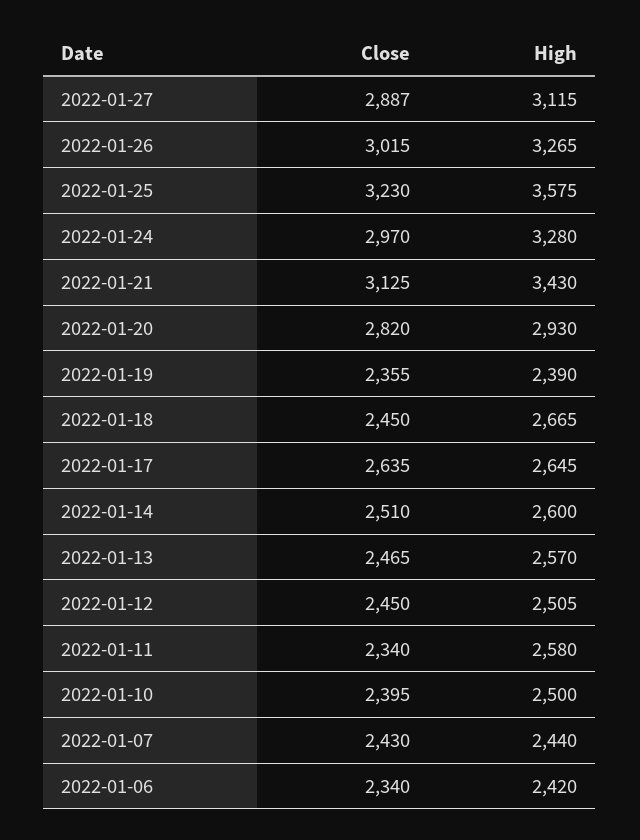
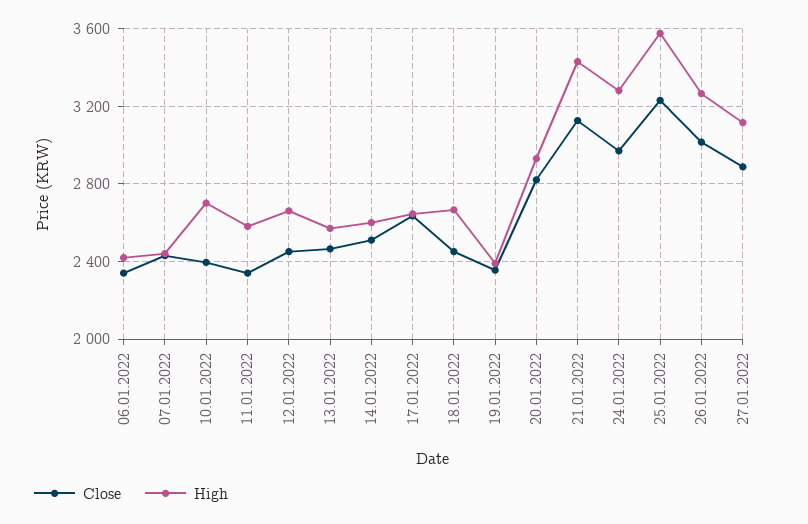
  {
    "Close": {
      "2022-01-27": 2887,
      "2022-01-26": 3015,
      "2022-01-25": 3230,
      "2022-01-24": 2970,
      "2022-01-21": 3125,
      "2022-01-20": 2820,
      "2022-01-19": 2355,
      "2022-01-18": 2450,
      "2022-01-17": 2635,
      "2022-01-14": 2510,
      "2022-01-13": 2465,
      "2022-01-12": 2450,
      "2022-01-11": 2340,
      "2022-01-10": 2395,
      "2022-01-07": 2430,
      "2022-01-06": 2340
    },
    "High": {
      "2022-01-27": 3115,
      "2022-01-26": 3265,
      "2022-01-25": 3575,
      "2022-01-24": 3280,
      "2022-01-21": 3430,
      "2022-01-20": 2930,
      "2022-01-19": 2390,
      "2022-01-18": 2665,
      "2022-01-17": 2645,
      "2022-01-14": 2600,
      "2022-01-13": 2570,
-     "2022-01-12": 2505,
+     "2022-01-12": 2650,
      "2022-01-11": 2580,
-     "2022-01-10": 2500,
+     "2022-01-10": 2700,
      "2022-01-07": 2440,
      "2022-01-06": 2420
    }
  }

